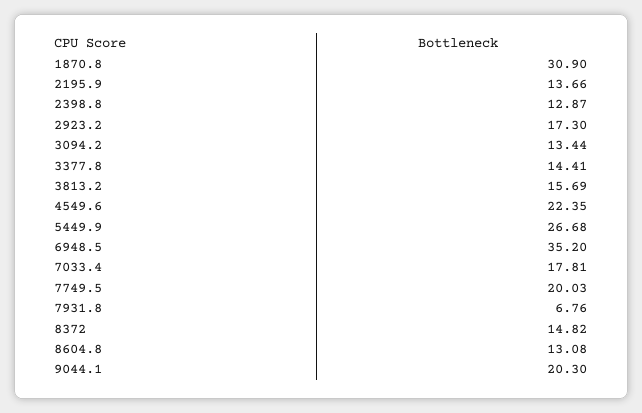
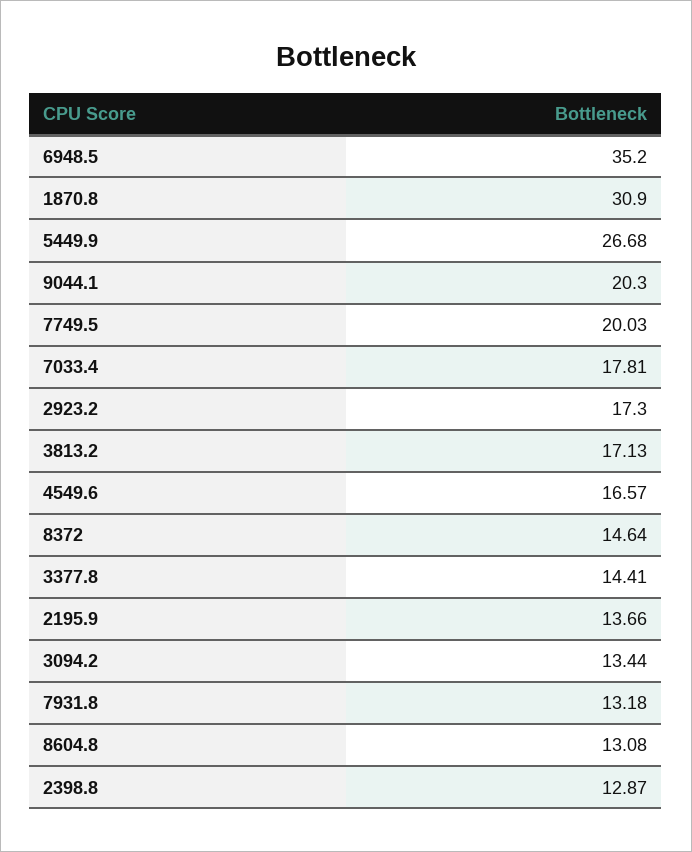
  {
    "1870.8": 30.9,
    "2195.9": 13.66,
    "2398.8": 12.87,
    "2923.2": 17.3,
    "3094.2": 13.44,
    "3377.8": 14.41,
-   "3813.2": 15.69,
+   "3813.2": 17.13,
-   "4549.6": 22.35,
+   "4549.6": 16.57,
    "5449.9": 26.68,
    "6948.5": 35.2,
    "7033.4": 17.81,
    "7749.5": 20.03,
-   "7931.8": 6.76,
+   "7931.8": 13.18,
-   "8372": 14.82,
+   "8372": 14.64,
    "8604.8": 13.08,
    "9044.1": 20.3
  }

